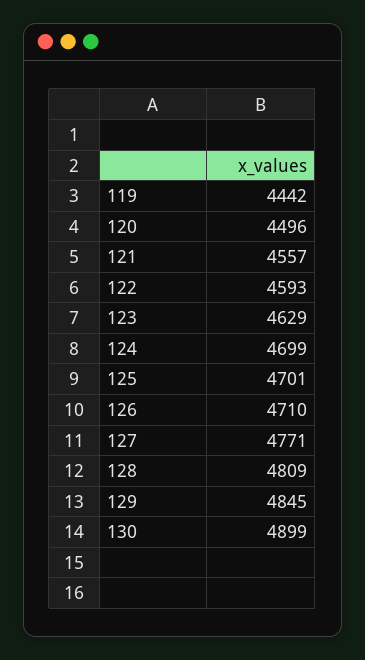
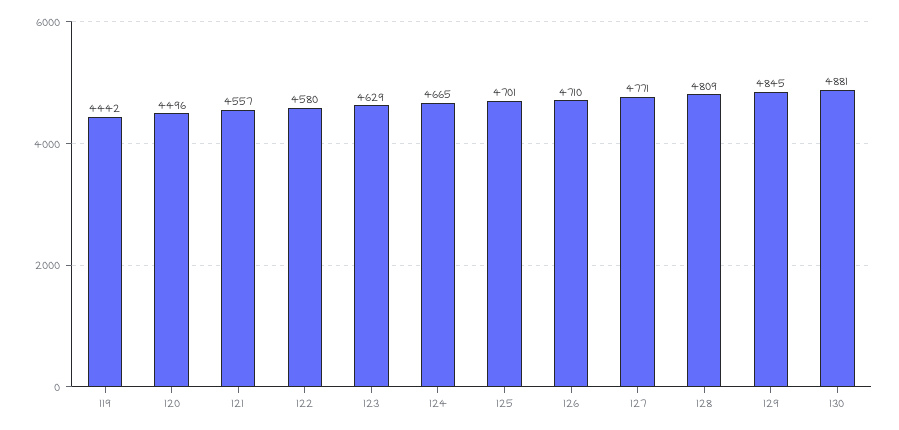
  {
    "119": 4442,
    "120": 4496,
    "121": 4557,
-   "122": 4593,
+   "122": 4580,
    "123": 4629,
-   "124": 4699,
+   "124": 4665,
    "125": 4701,
    "126": 4710,
    "127": 4771,
    "128": 4809,
    "129": 4845,
-   "130": 4899
+   "130": 4881
  }

